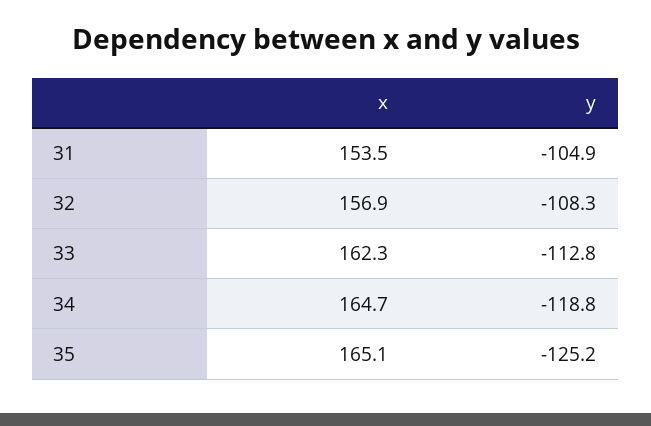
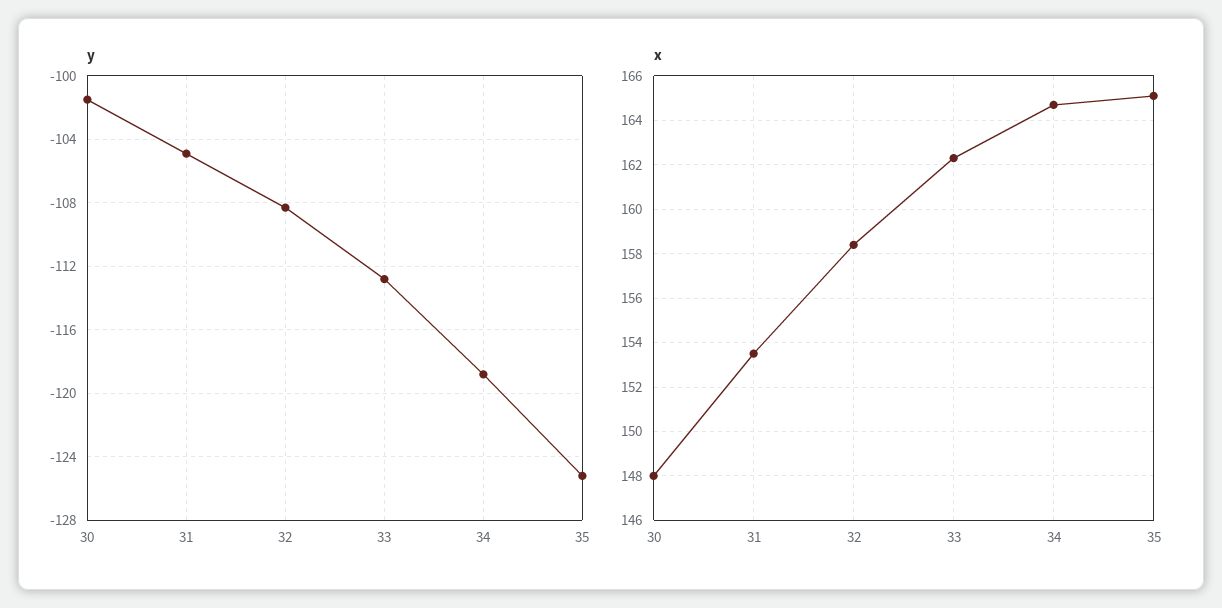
  {
    "x": {
      "31": 153.5,
-     "32": 156.9,
+     "32": 158.5,
      "33": 162.3,
      "34": 164.7,
-     "35": 165.1
+     "35": 165.1,
+     "30": 148
    },
    "y": {
      "31": -104.9,
      "32": -108.3,
      "33": -112.8,
      "34": -118.8,
-     "35": -125.2
+     "35": -125.2,
+     "30": -101.5
    }
  }

